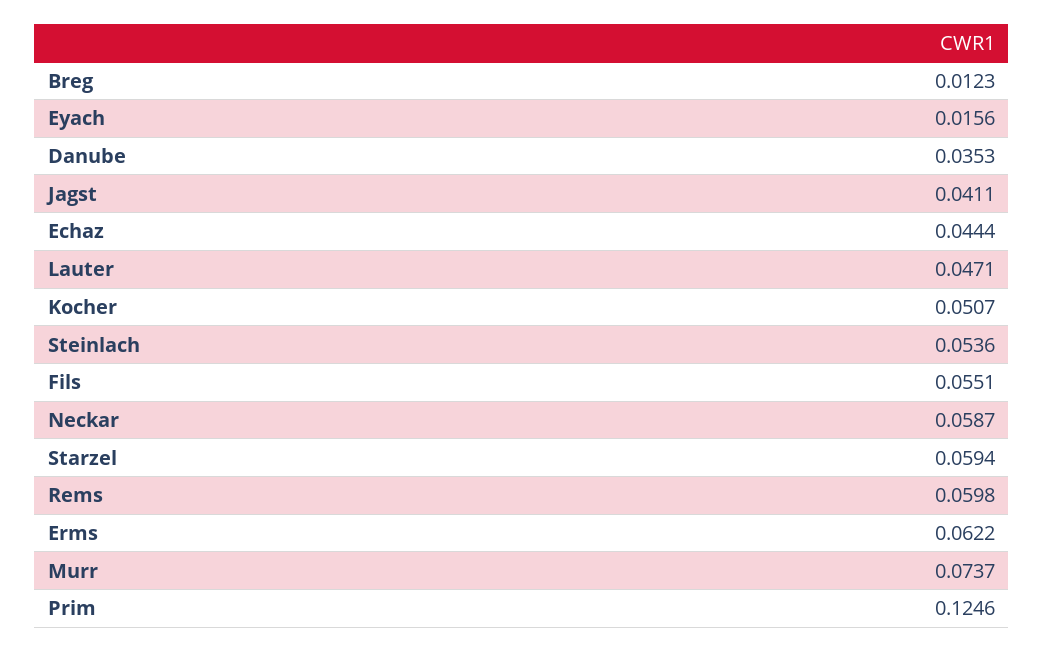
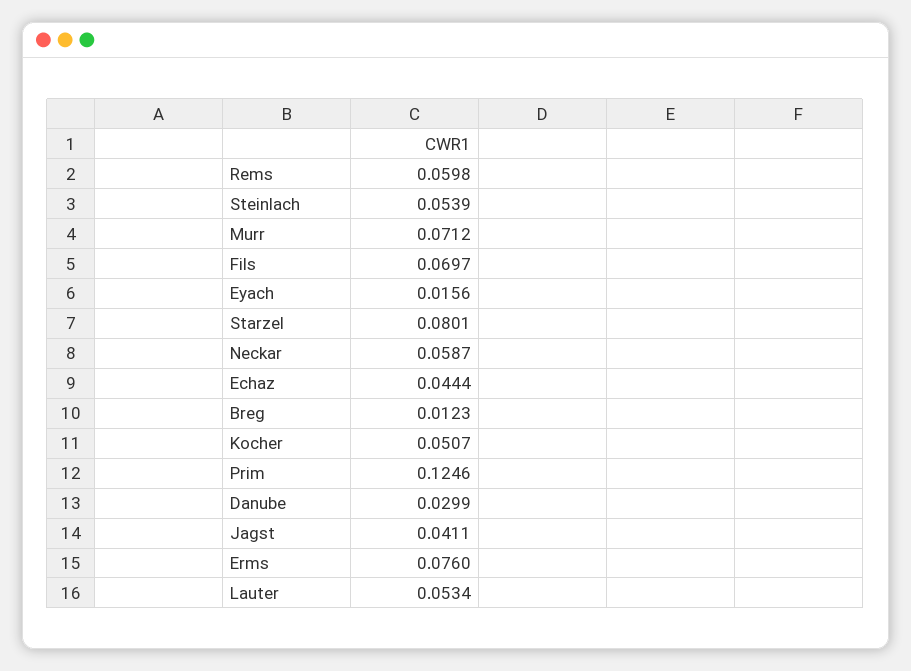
  {
    "Breg": 0.0123,
    "Eyach": 0.0156,
-   "Danube": 0.0353,
+   "Danube": 0.0299,
    "Jagst": 0.0411,
    "Echaz": 0.0444,
-   "Lauter": 0.0471,
+   "Lauter": 0.0534,
    "Kocher": 0.0507,
-   "Steinlach": 0.0536,
+   "Steinlach": 0.0539,
-   "Fils": 0.0551,
+   "Fils": 0.0697,
    "Neckar": 0.0587,
-   "Starzel": 0.0594,
+   "Starzel": 0.0801,
    "Rems": 0.0598,
-   "Erms": 0.0622,
+   "Erms": 0.076,
-   "Murr": 0.0737,
+   "Murr": 0.0712,
    "Prim": 0.1246
  }

